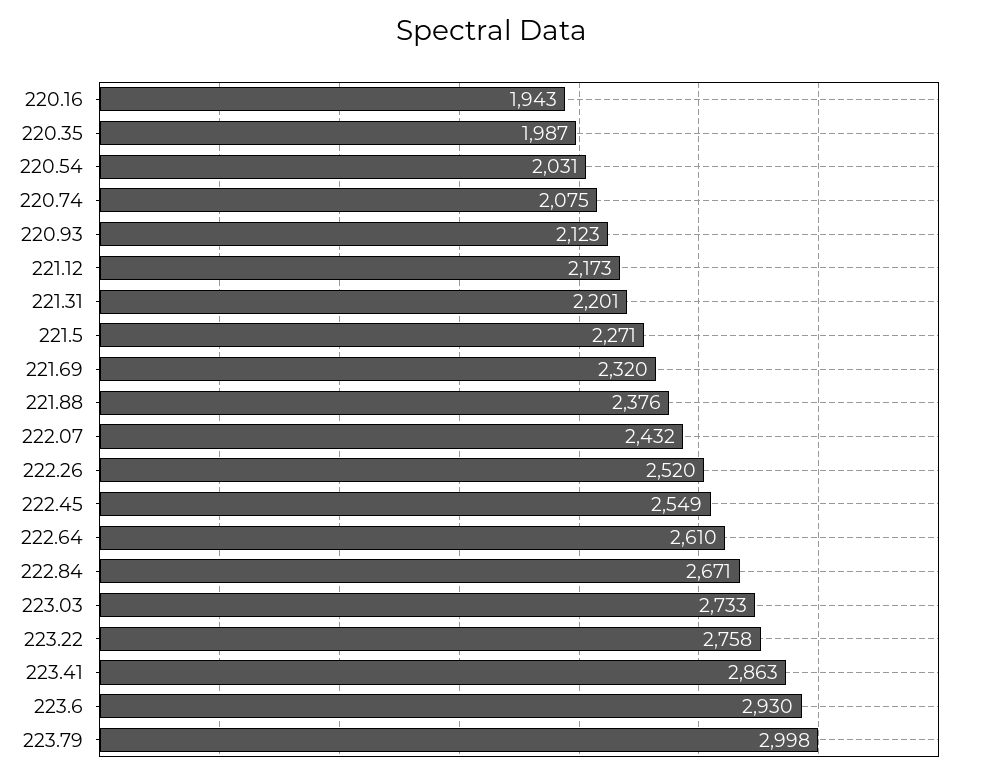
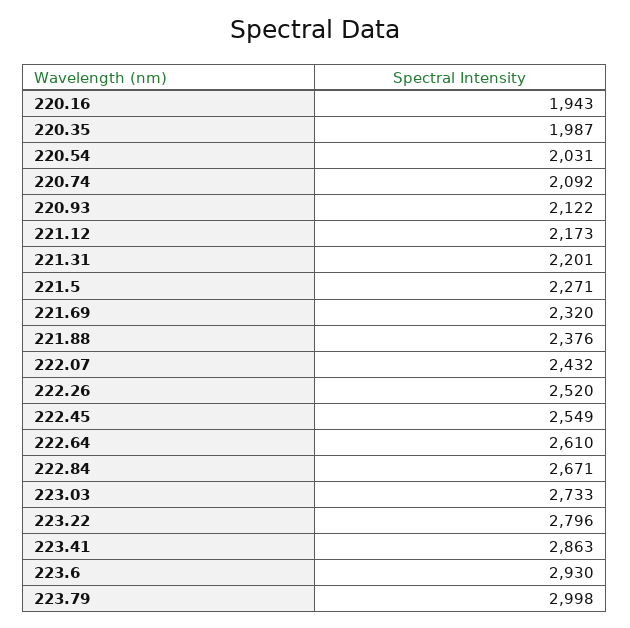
  {
    "220.16": 1943,
    "220.35": 1987,
    "220.54": 2031,
-   "220.74": 2075,
+   "220.74": 2092,
-   "220.93": 2123,
+   "220.93": 2122,
    "221.12": 2173,
    "221.31": 2201,
    "221.5": 2271,
    "221.69": 2320,
    "221.88": 2376,
    "222.07": 2432,
    "222.26": 2520,
    "222.45": 2549,
    "222.64": 2610,
    "222.84": 2671,
    "223.03": 2733,
-   "223.22": 2758,
+   "223.22": 2796,
    "223.41": 2863,
    "223.6": 2930,
    "223.79": 2998
  }

